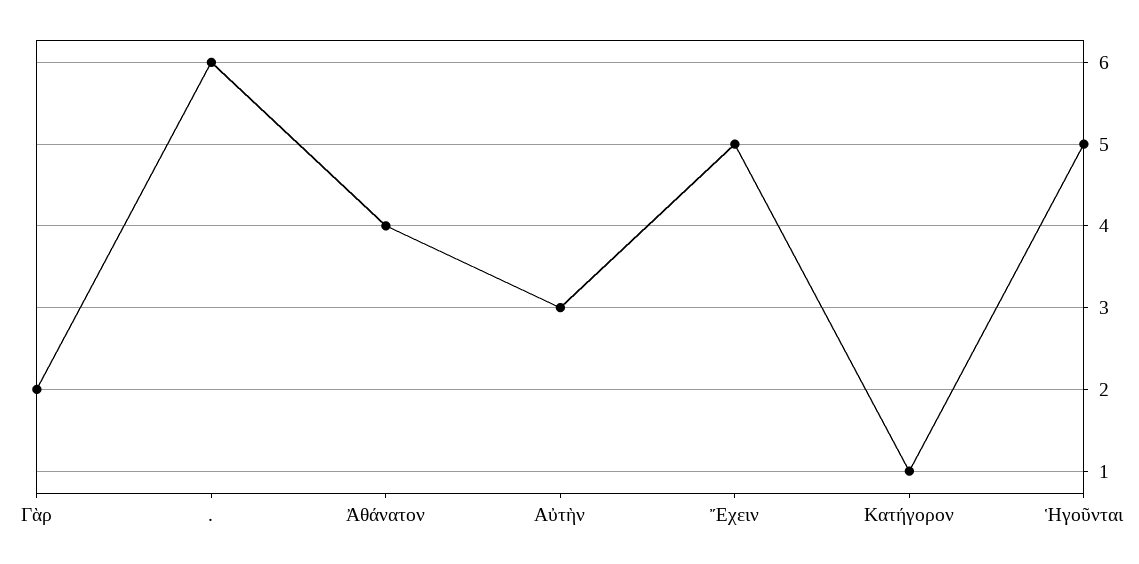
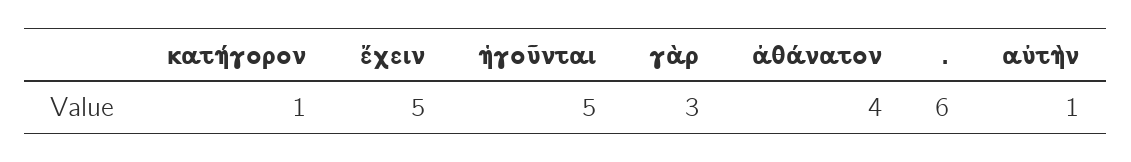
  {
-   "Γὰρ": 2,
+   "Γὰρ": 3,
    ".": 6,
    "Ἀθάνατον": 4,
-   "Αὐτὴν": 3,
+   "Αὐτὴν": 1,
    "Ἔχειν": 5,
    "Κατήγορον": 1,
    "Ἡγοῦνται": 5
  }

